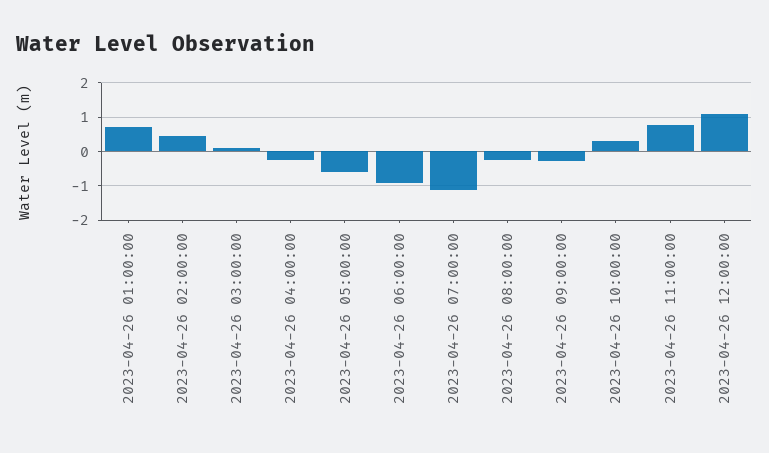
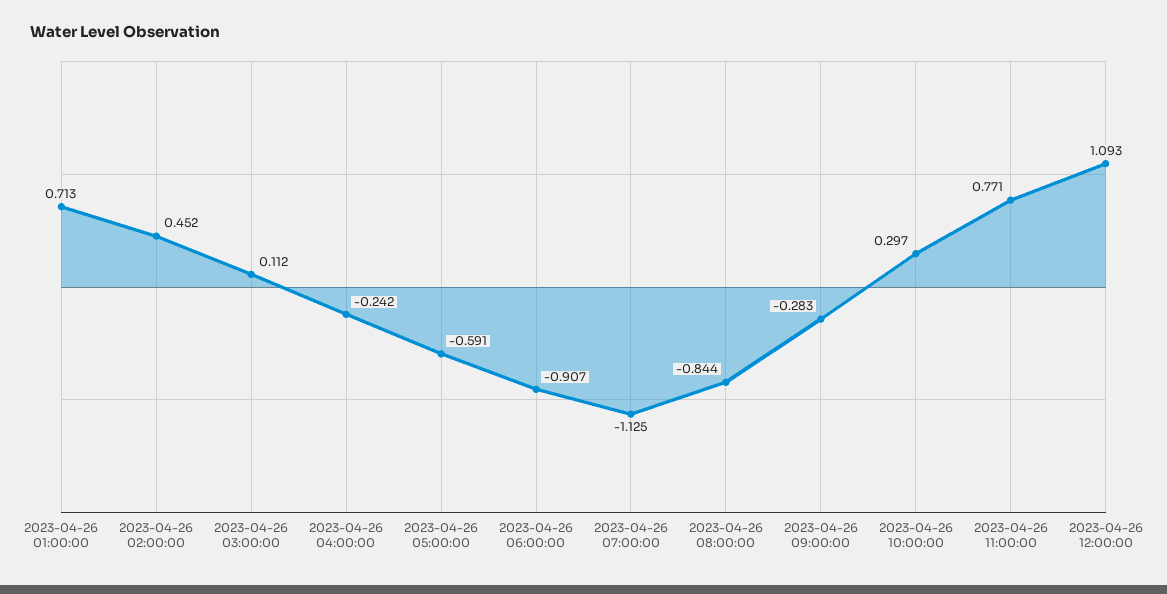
  {
    "2023-04-26 01:00:00": 0.713,
    "2023-04-26 02:00:00": 0.452,
    "2023-04-26 03:00:00": 0.112,
    "2023-04-26 04:00:00": -0.242,
    "2023-04-26 05:00:00": -0.591,
    "2023-04-26 06:00:00": -0.907,
    "2023-04-26 07:00:00": -1.125,
-   "2023-04-26 08:00:00": -0.2,
+   "2023-04-26 08:00:00": -0.844,
    "2023-04-26 09:00:00": -0.283,
    "2023-04-26 10:00:00": 0.297,
    "2023-04-26 11:00:00": 0.771,
    "2023-04-26 12:00:00": 1.093
  }

